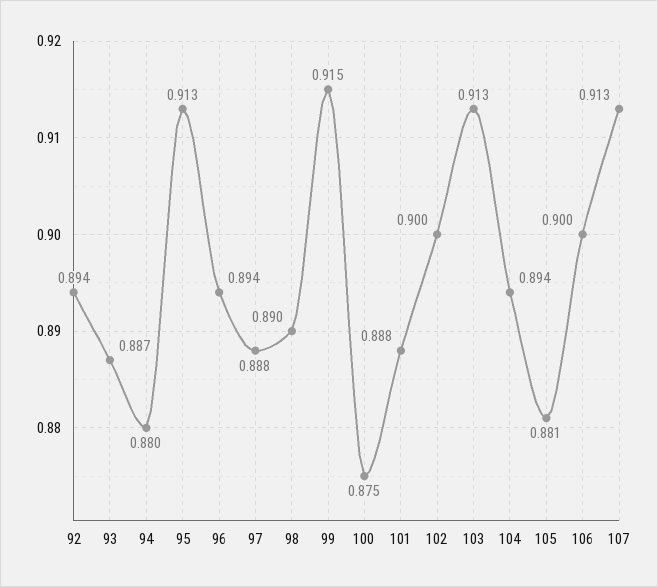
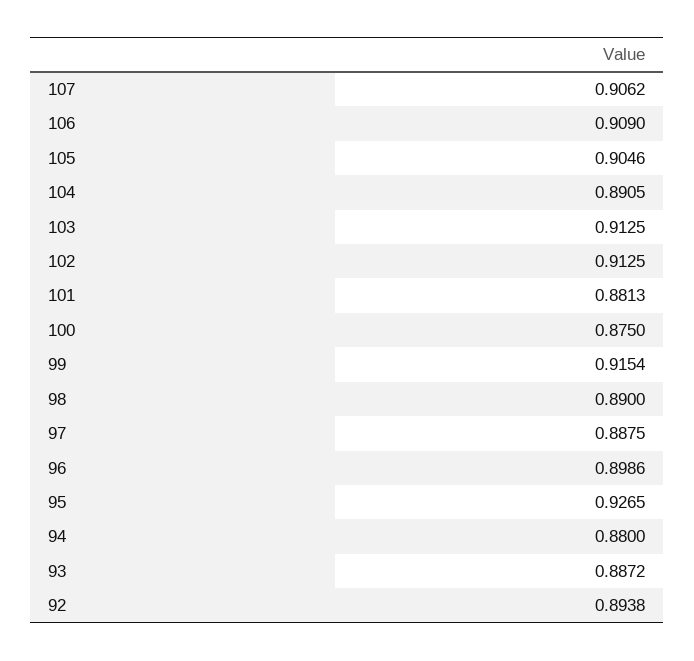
  {
    "92": 0.8938,
    "93": 0.8872,
    "94": 0.88,
-   "95": 0.913,
+   "95": 0.9265,
-   "96": 0.894,
+   "96": 0.8986,
    "97": 0.8875,
    "98": 0.89,
    "99": 0.9154,
    "100": 0.875,
-   "101": 0.888,
+   "101": 0.8813,
-   "102": 0.9,
+   "102": 0.9125,
    "103": 0.9125,
-   "104": 0.894,
+   "104": 0.8905,
-   "105": 0.881,
+   "105": 0.9046,
-   "106": 0.9,
+   "106": 0.909,
-   "107": 0.913
+   "107": 0.9062
  }

